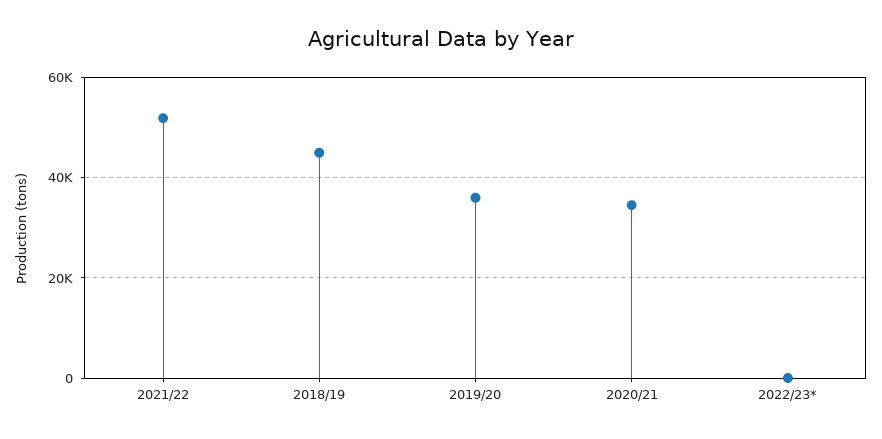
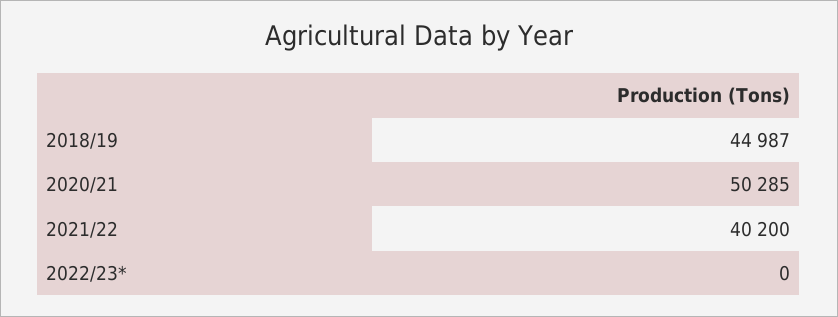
  {
-   "2021/22": 52000,
+   "2021/22": 40200,
    "2018/19": 44987,
-   "2019/20": 36000,
-   "2020/21": 34000,
+   "2020/21": 50285,
    "2022/23*": 0
  }

